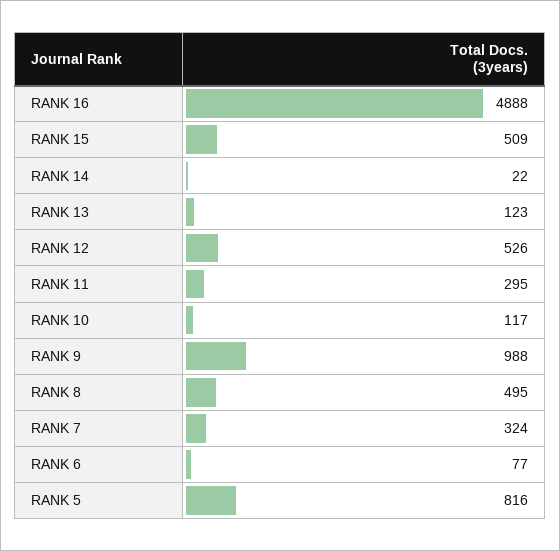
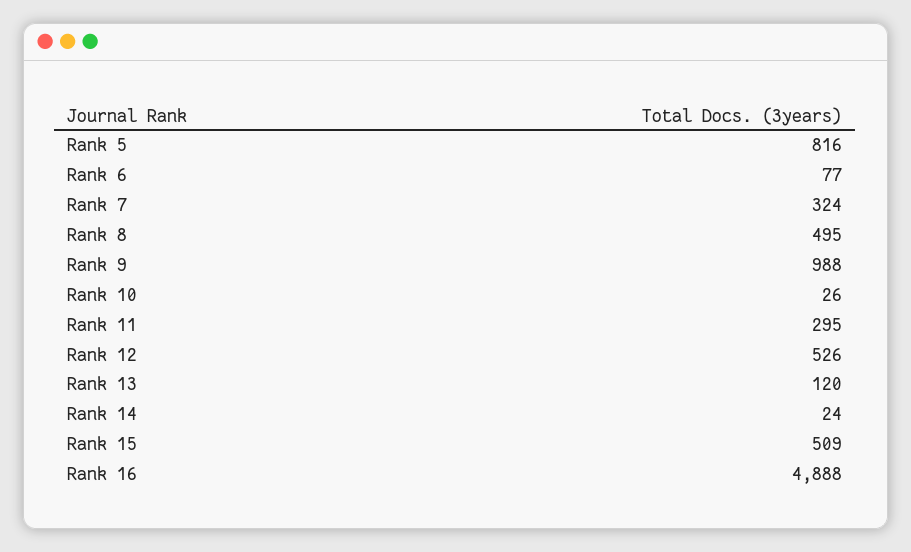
  {
    "RANK 16": 4888,
    "RANK 15": 509,
-   "RANK 14": 22,
+   "RANK 14": 24,
-   "RANK 13": 123,
+   "RANK 13": 120,
    "RANK 12": 526,
    "RANK 11": 295,
-   "RANK 10": 117,
+   "RANK 10": 26,
    "RANK 9": 988,
    "RANK 8": 495,
    "RANK 7": 324,
    "RANK 6": 77,
    "RANK 5": 816
  }

